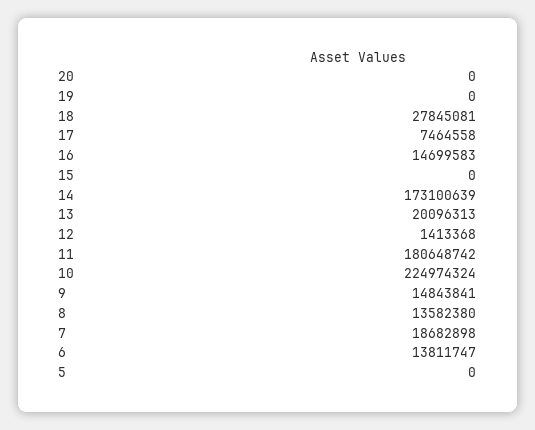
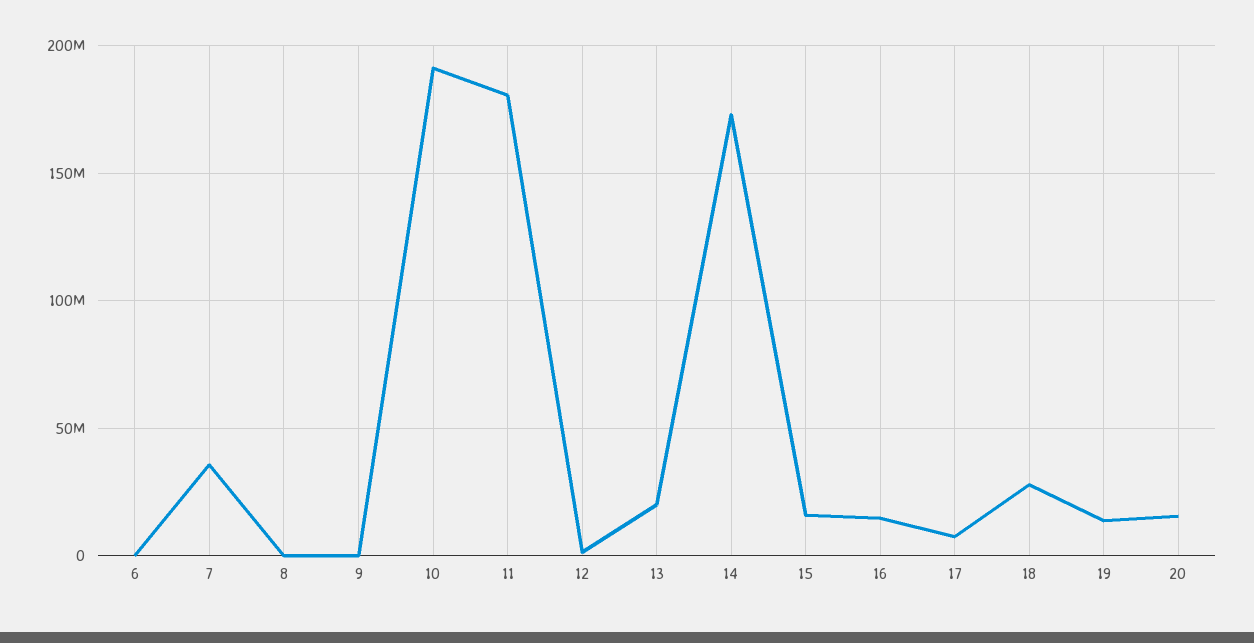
  {
-   "20": 0,
+   "20": 15000000,
-   "19": 0,
+   "19": 15000000,
    "18": 27845081,
    "17": 7464558,
    "16": 14699583,
-   "15": 0,
+   "15": 15000000,
    "14": 173100639,
    "13": 20096313,
    "12": 1413368,
    "11": 180648742,
-   "10": 224974324,
+   "10": 190000000,
-   "9": 14843841,
+   "9": 0,
-   "8": 13582380,
+   "8": 0,
-   "7": 18682898,
+   "7": 35000000,
-   "6": 13811747,
+   "6": 0
-   "5": 0
  }

